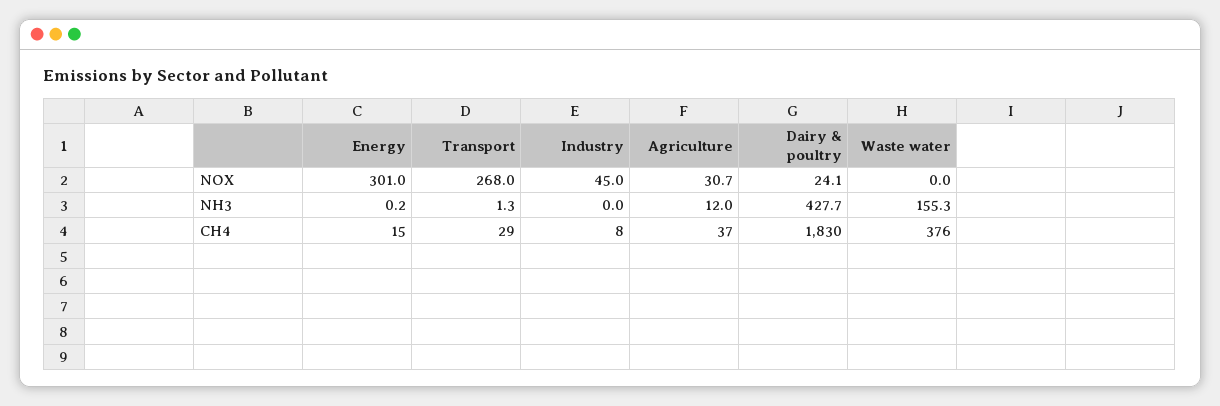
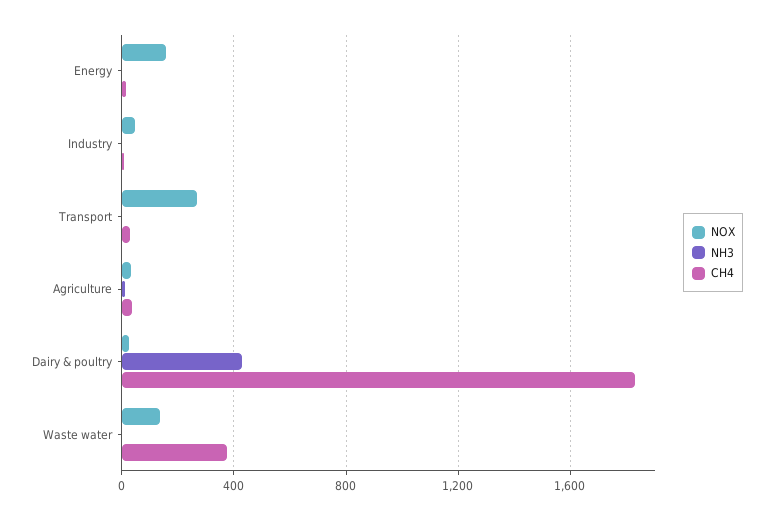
  {
    "NOX": {
-     "Energy": 301,
+     "Energy": 150,
      "Transport": 268,
      "Industry": 45,
      "Agriculture": 30.7,
      "Dairy & poultry": 24.1,
-     "Waste water": 0
+     "Waste water": 150
    },
    "NH3": {
      "Energy": 0.2,
      "Transport": 1.3,
      "Industry": 0,
      "Agriculture": 12,
      "Dairy & poultry": 427.7,
-     "Waste water": 155.3
+     "Waste water": 0
    },
    "CH4": {
      "Energy": 15,
      "Transport": 29,
      "Industry": 8,
      "Agriculture": 37,
      "Dairy & poultry": 1830,
      "Waste water": 376
    }
  }

